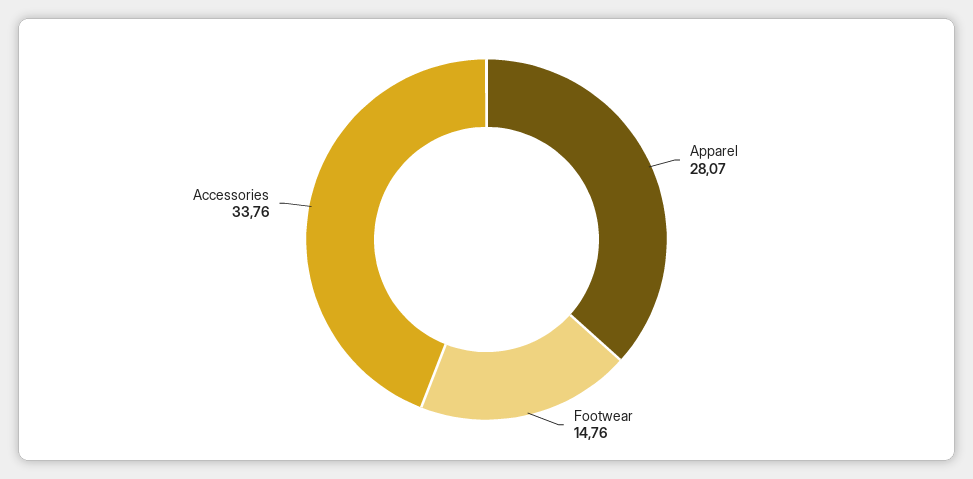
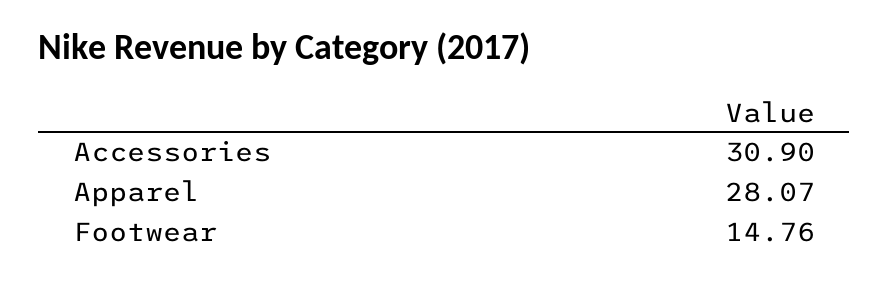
  {
    "Apparel": 28.07,
    "Footwear": 14.76,
-   "Accessories": 33.76
+   "Accessories": 30.9
  }

